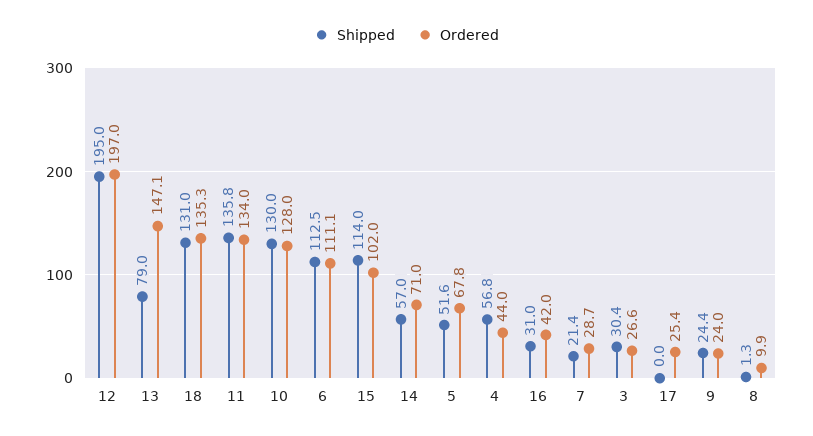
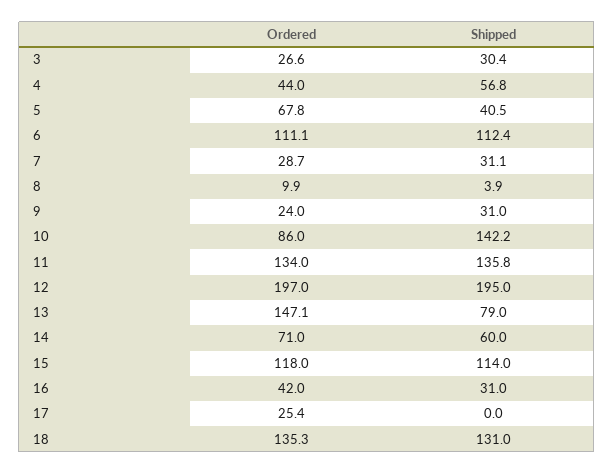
  {
    "Shipped": {
      "12": 195,
      "13": 79,
      "18": 131,
      "11": 135.8,
-     "10": 130,
+     "10": 142.2,
-     "6": 112.5,
+     "6": 112.4,
      "15": 114,
-     "14": 57,
+     "14": 60,
-     "5": 51.6,
+     "5": 40.5,
      "4": 56.8,
      "16": 31,
-     "7": 21.4,
+     "7": 31.1,
      "3": 30.4,
      "17": 0,
-     "9": 24.4,
+     "9": 31,
-     "8": 1.3
+     "8": 3.9
    },
    "Ordered": {
      "12": 197,
      "13": 147.1,
      "18": 135.3,
      "11": 134,
-     "10": 128,
+     "10": 86,
      "6": 111.1,
-     "15": 102,
+     "15": 118,
      "14": 71,
      "5": 67.8,
      "4": 44,
      "16": 42,
      "7": 28.7,
      "3": 26.6,
      "17": 25.4,
      "9": 24,
      "8": 9.9
    }
  }

